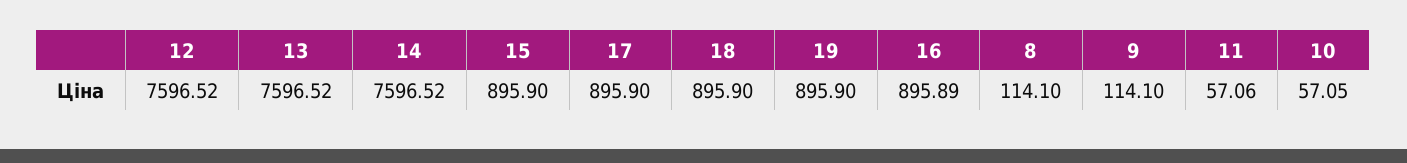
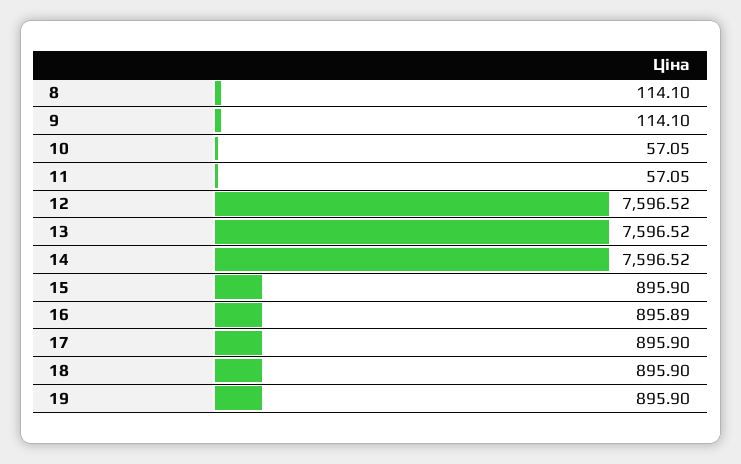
  {
    "12": 7596.52,
    "13": 7596.52,
    "14": 7596.52,
    "15": 895.9,
    "17": 895.9,
    "18": 895.9,
    "19": 895.9,
    "16": 895.89,
    "8": 114.1,
    "9": 114.1,
-   "11": 57.06,
+   "11": 57.05,
    "10": 57.05
  }

